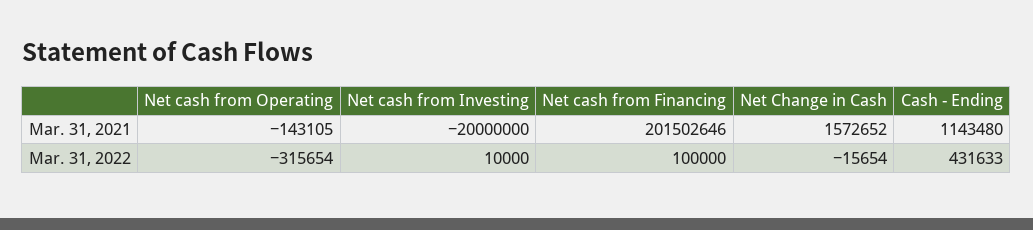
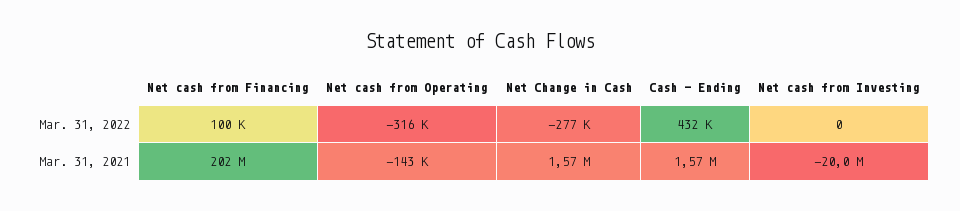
  {
    "Net cash from Operating": {
      "Mar. 31, 2021": -143105,
      "Mar. 31, 2022": -315654
    },
    "Net cash from Investing": {
      "Mar. 31, 2021": -20000000,
-     "Mar. 31, 2022": 10000
+     "Mar. 31, 2022": 0
    },
    "Net cash from Financing": {
      "Mar. 31, 2021": 201502646,
      "Mar. 31, 2022": 100000
    },
    "Net Change in Cash": {
      "Mar. 31, 2021": 1572652,
-     "Mar. 31, 2022": -15654
+     "Mar. 31, 2022": -277000
    },
    "Cash - Ending": {
-     "Mar. 31, 2021": 1143480,
+     "Mar. 31, 2021": 1570000,
      "Mar. 31, 2022": 431633
    }
  }

